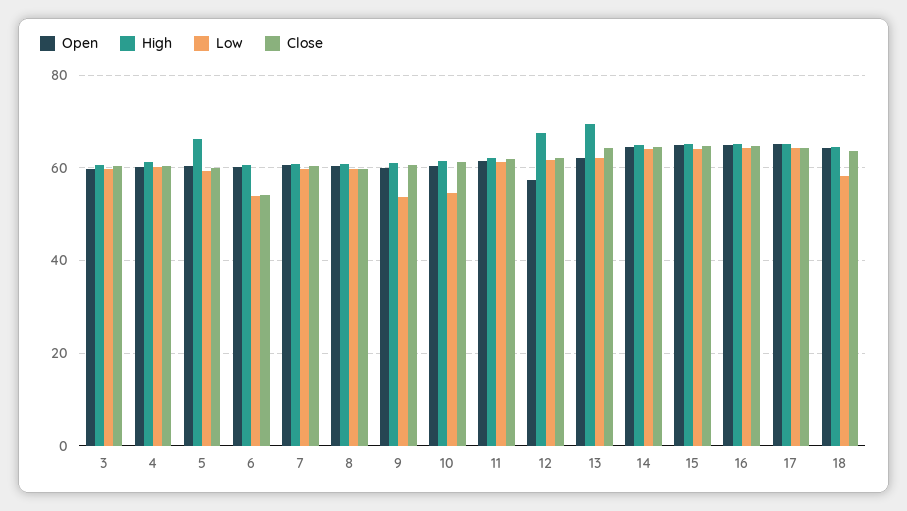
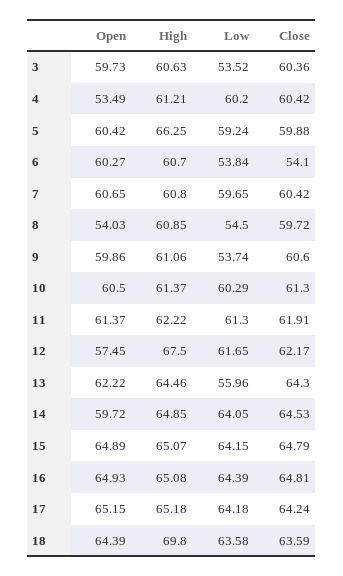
  {
    "Open": {
      "3": 59.73,
-     "4": 60,
+     "4": 53.49,
      "5": 60.42,
      "6": 60.27,
      "7": 60.65,
-     "8": 60,
+     "8": 54.03,
      "9": 59.86,
      "10": 60.5,
      "11": 61.37,
      "12": 57.45,
      "13": 62.22,
-     "14": 64,
+     "14": 59.72,
      "15": 64.89,
      "16": 64.93,
      "17": 65.15,
      "18": 64.39
    },
    "High": {
      "3": 60.63,
      "4": 61.21,
      "5": 66.25,
      "6": 60.7,
      "7": 60.8,
      "8": 60.85,
      "9": 61.06,
      "10": 61.37,
      "11": 62.22,
      "12": 67.5,
-     "13": 70,
+     "13": 64.46,
      "14": 64.85,
      "15": 65.07,
      "16": 65.08,
      "17": 65.18,
-     "18": 64
+     "18": 69.8
    },
    "Low": {
-     "3": 60,
+     "3": 53.52,
      "4": 60.2,
      "5": 59.24,
      "6": 53.84,
      "7": 59.65,
-     "8": 60,
+     "8": 54.5,
      "9": 53.74,
-     "10": 54,
+     "10": 60.29,
      "11": 61.3,
      "12": 61.65,
-     "13": 62,
+     "13": 55.96,
      "14": 64.05,
      "15": 64.15,
      "16": 64.39,
      "17": 64.18,
-     "18": 58
+     "18": 63.58
    },
    "Close": {
      "3": 60.36,
      "4": 60.42,
      "5": 59.88,
      "6": 54.1,
      "7": 60.42,
      "8": 59.72,
      "9": 60.6,
      "10": 61.3,
      "11": 61.91,
      "12": 62.17,
      "13": 64.3,
      "14": 64.53,
      "15": 64.79,
      "16": 64.81,
      "17": 64.24,
      "18": 63.59
    }
  }

